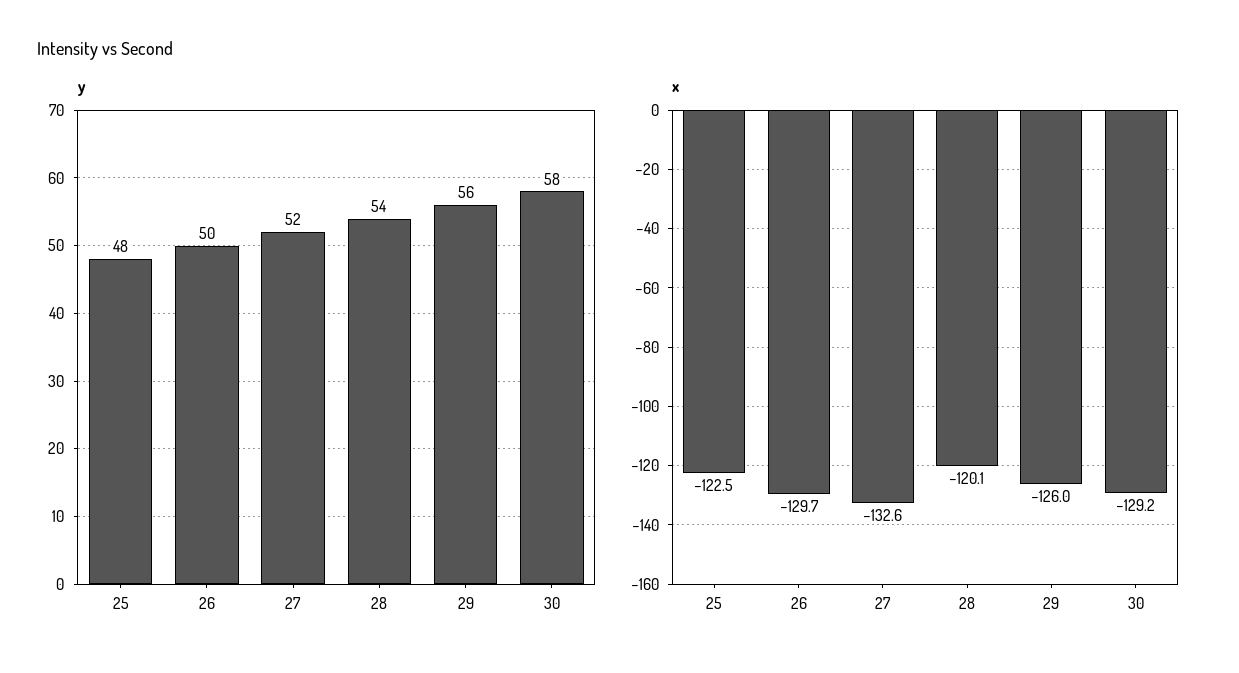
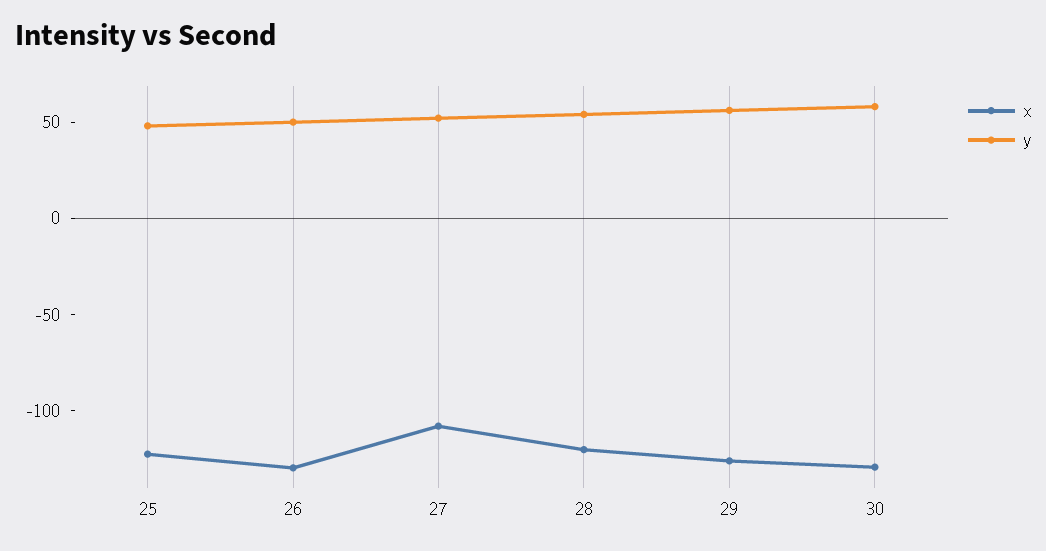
  {
    "y": {
      "25": 48,
      "26": 50,
      "27": 52,
      "28": 54,
      "29": 56,
      "30": 58
    },
    "x": {
      "25": -122.5,
      "26": -129.7,
-     "27": -132.6,
+     "27": -110,
      "28": -120.1,
      "29": -126,
      "30": -129.2
    }
  }

